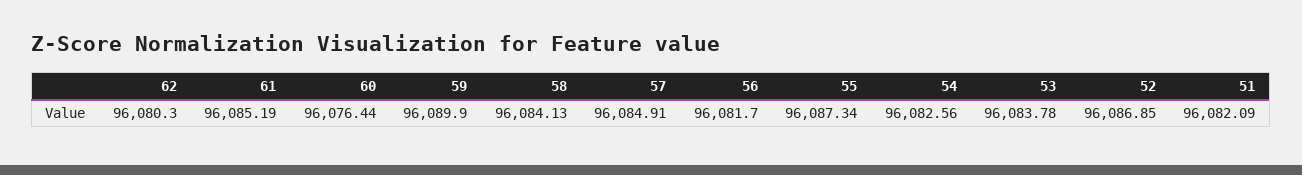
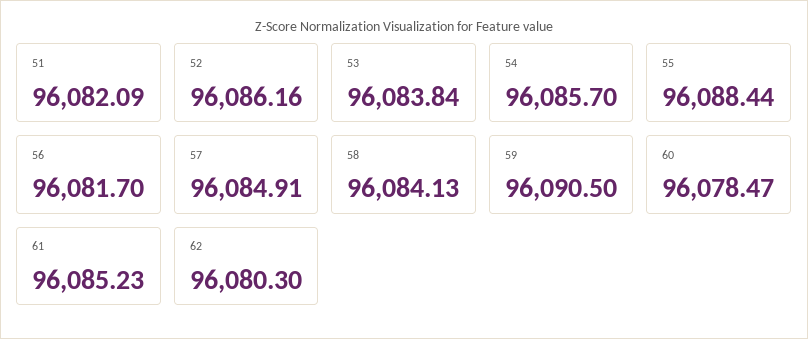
  {
    "62": 96080.3,
-   "61": 96085.19,
+   "61": 96085.23,
-   "60": 96076.44,
+   "60": 96078.47,
-   "59": 96089.9,
+   "59": 96090.5,
    "58": 96084.13,
    "57": 96084.91,
    "56": 96081.7,
-   "55": 96087.34,
+   "55": 96088.44,
-   "54": 96082.56,
+   "54": 96085.7,
-   "53": 96083.78,
+   "53": 96083.84,
-   "52": 96086.85,
+   "52": 96086.16,
    "51": 96082.09
  }

